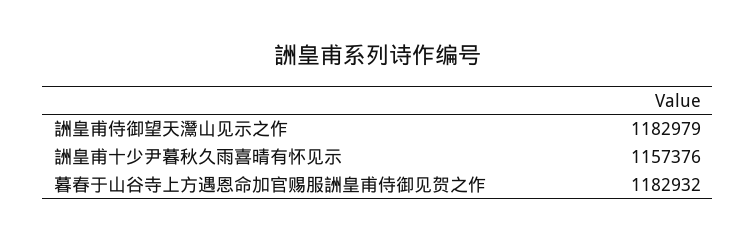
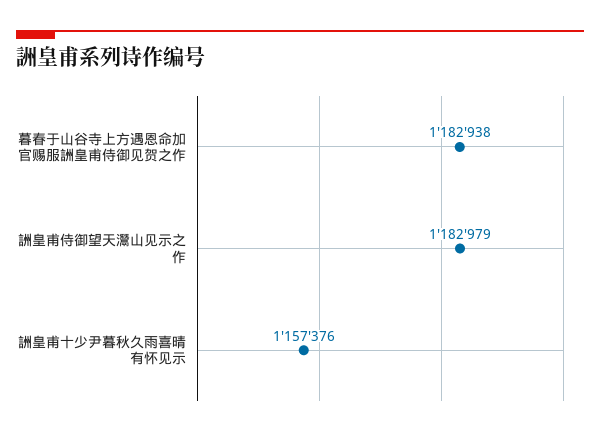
  {
    "詶皇甫侍御望天灊山见示之作": 1182979,
    "詶皇甫十少尹暮秋久雨喜晴有怀见示": 1157376,
-   "暮春于山谷寺上方遇恩命加官赐服詶皇甫侍御见贺之作": 1182932
+   "暮春于山谷寺上方遇恩命加官赐服詶皇甫侍御见贺之作": 1182938
  }

